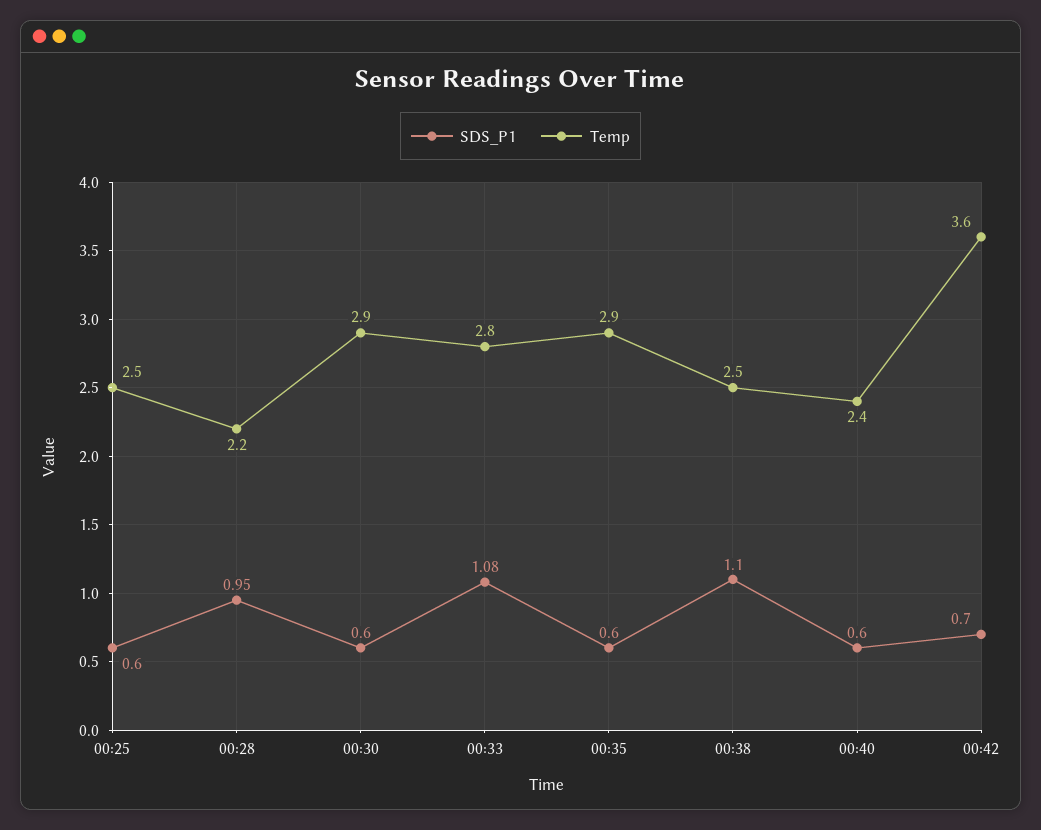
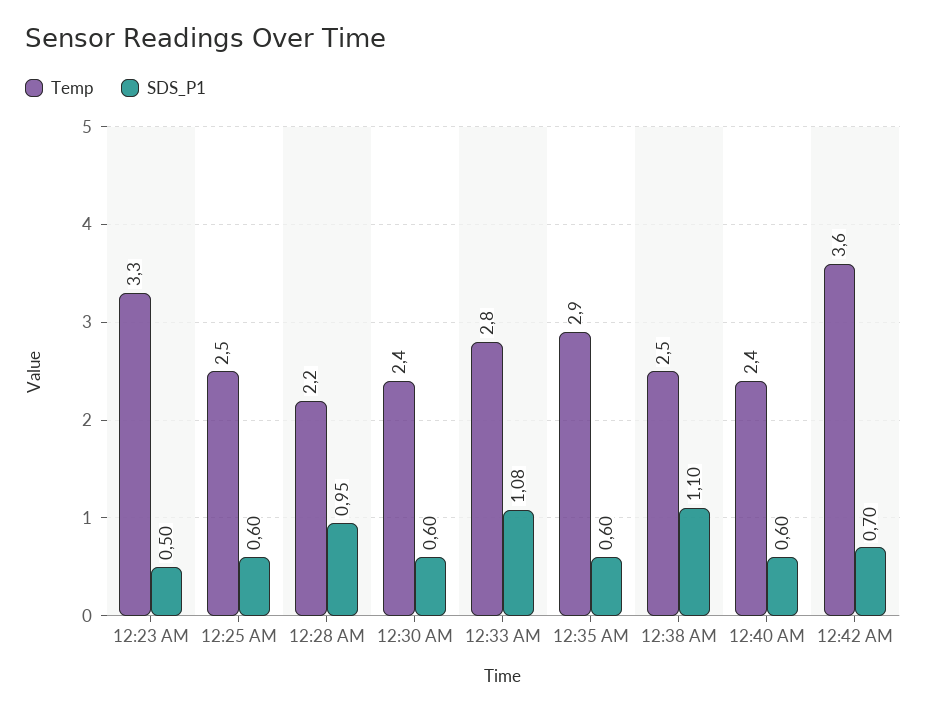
  {
    "SDS_P1": {
      "00:25": 0.6,
      "00:28": 0.95,
      "00:30": 0.6,
      "00:33": 1.08,
      "00:35": 0.6,
      "00:38": 1.1,
      "00:40": 0.6,
-     "00:42": 0.7
+     "00:42": 0.7,
+     "12:23 AM": 0.5
    },
    "Temp": {
      "00:25": 2.5,
      "00:28": 2.2,
-     "00:30": 2.9,
+     "00:30": 2.4,
      "00:33": 2.8,
      "00:35": 2.9,
      "00:38": 2.5,
      "00:40": 2.4,
-     "00:42": 3.6
+     "00:42": 3.6,
+     "12:23 AM": 3.3
    }
  }

